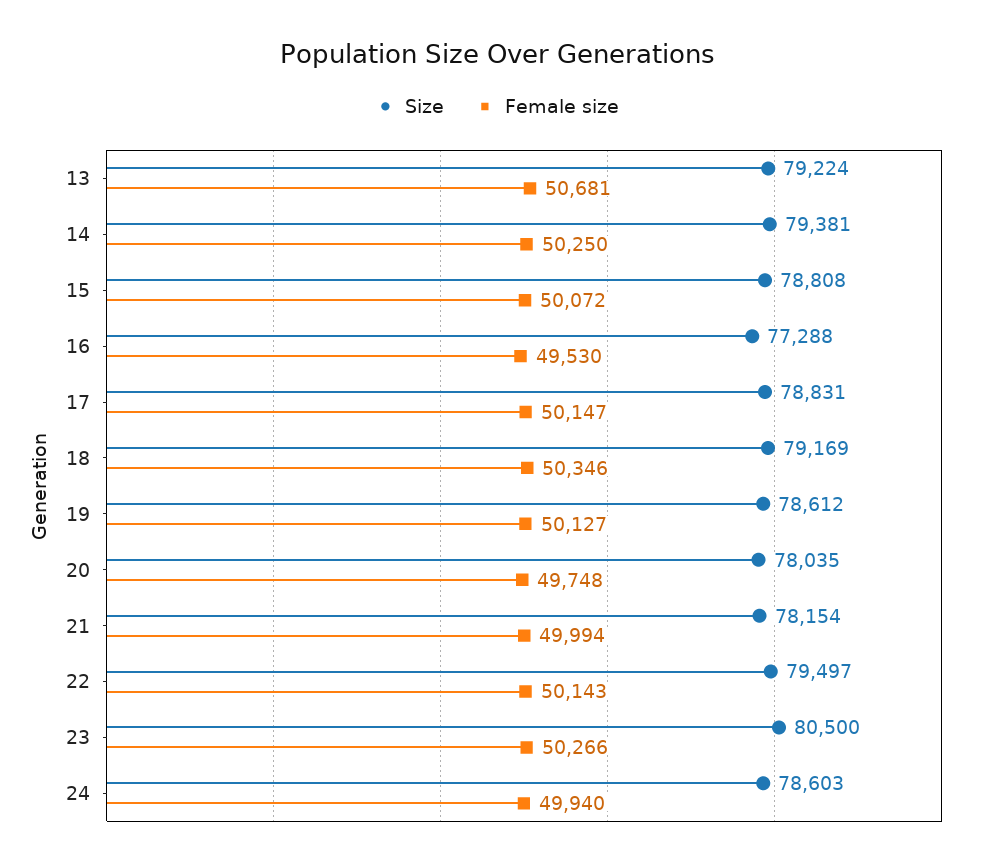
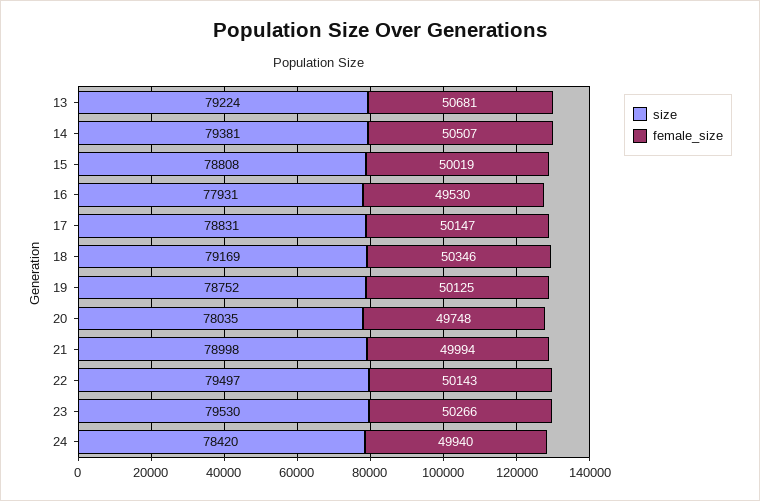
  {
    "Size": {
      "13": 79224,
      "14": 79381,
      "15": 78808,
-     "16": 77288,
+     "16": 77931,
      "17": 78831,
      "18": 79169,
-     "19": 78612,
+     "19": 78752,
      "20": 78035,
-     "21": 78154,
+     "21": 78998,
      "22": 79497,
-     "23": 80500,
+     "23": 79530,
-     "24": 78603
+     "24": 78420
    },
    "Female size": {
      "13": 50681,
-     "14": 50250,
+     "14": 50507,
-     "15": 50072,
+     "15": 50019,
      "16": 49530,
      "17": 50147,
      "18": 50346,
-     "19": 50127,
+     "19": 50125,
      "20": 49748,
      "21": 49994,
      "22": 50143,
      "23": 50266,
      "24": 49940
    }
  }

